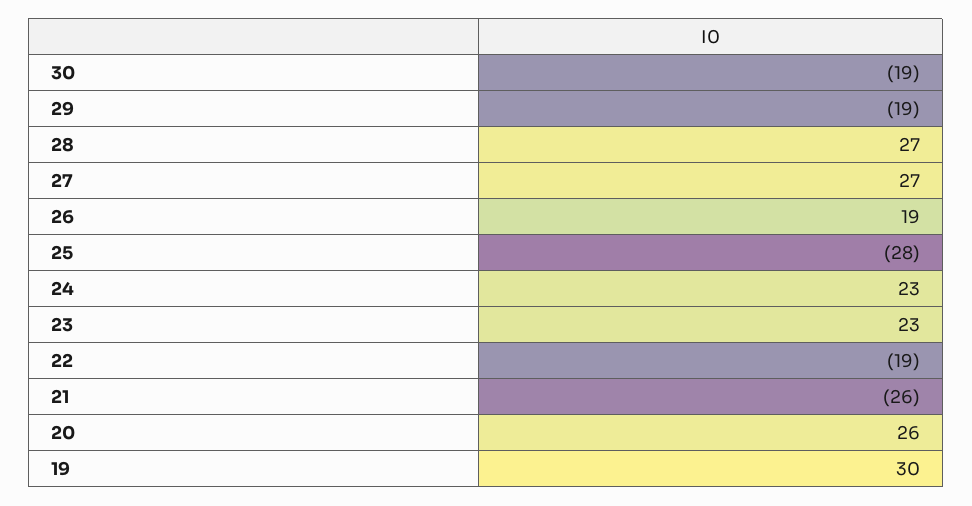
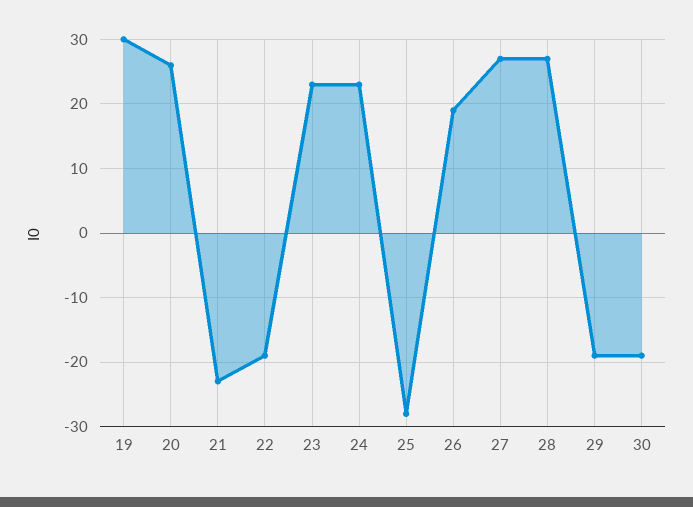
  {
    "30": -19,
    "29": -19,
    "28": 27,
    "27": 27,
    "26": 19,
    "25": -28,
    "24": 23,
    "23": 23,
    "22": -19,
-   "21": -26,
+   "21": -23,
    "20": 26,
    "19": 30
  }

